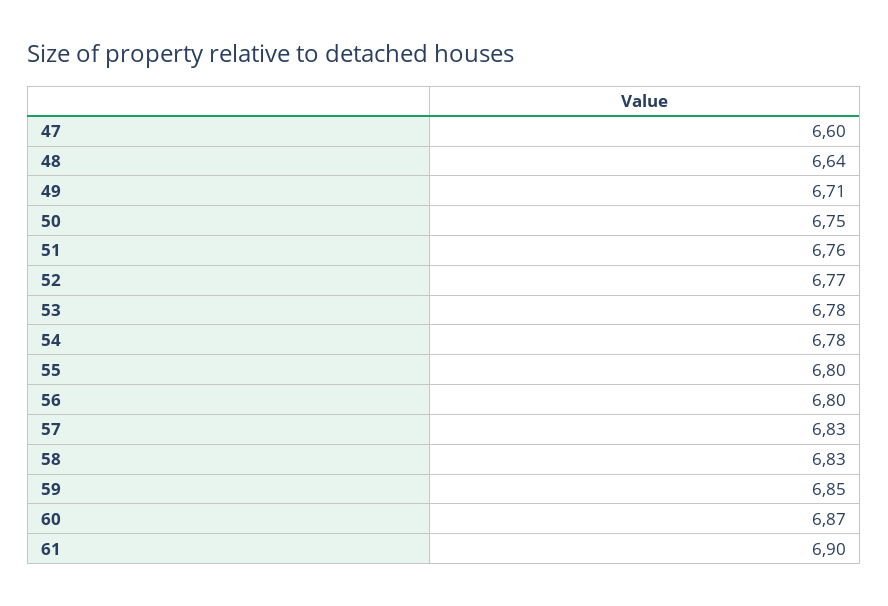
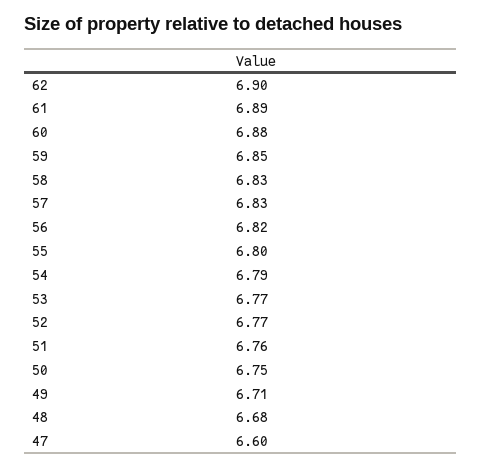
  {
    "47": 6.6,
-   "48": 6.64,
+   "48": 6.68,
    "49": 6.71,
    "50": 6.75,
    "51": 6.76,
    "52": 6.77,
-   "53": 6.78,
+   "53": 6.77,
-   "54": 6.78,
+   "54": 6.79,
    "55": 6.8,
-   "56": 6.8,
+   "56": 6.82,
    "57": 6.83,
    "58": 6.83,
    "59": 6.85,
-   "60": 6.87,
+   "60": 6.88,
-   "61": 6.9
+   "61": 6.89,
+   "62": 6.9
  }

